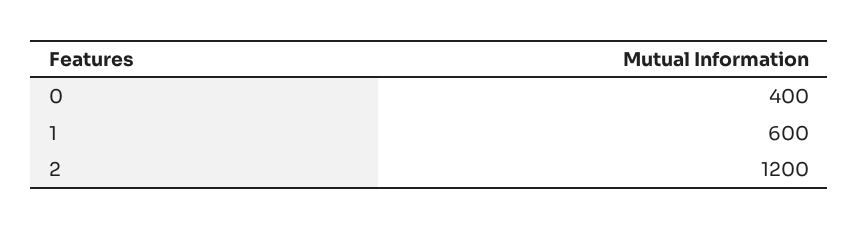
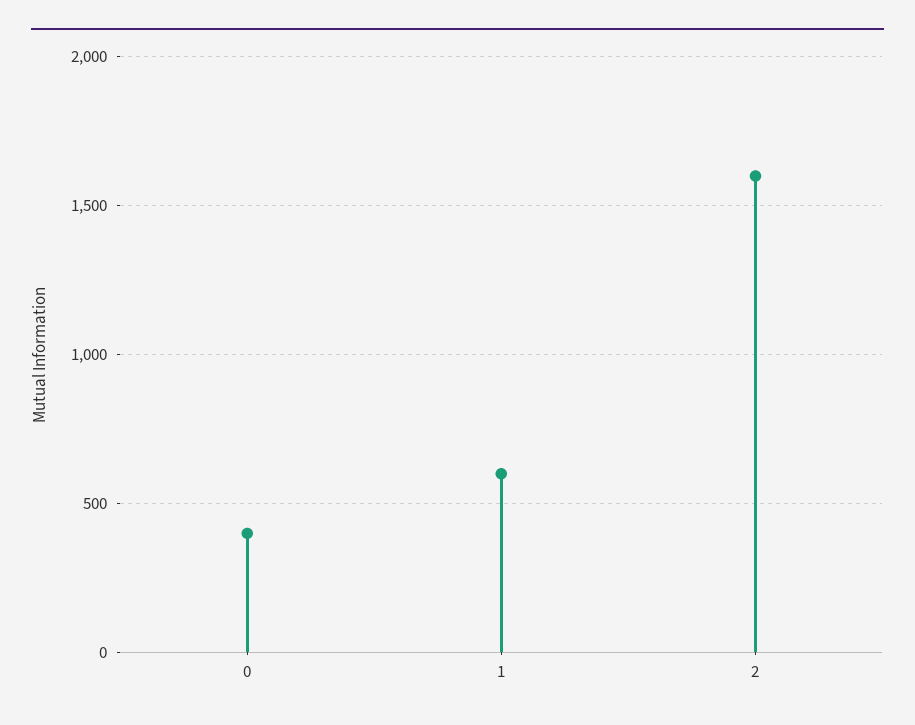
  {
    "0": 400,
    "1": 600,
-   "2": 1200
+   "2": 1600
  }

